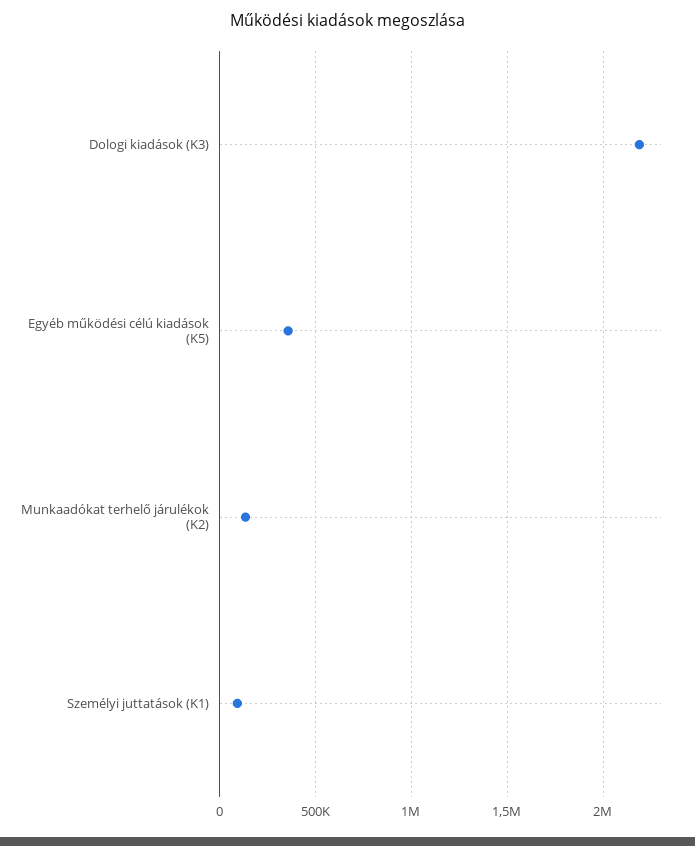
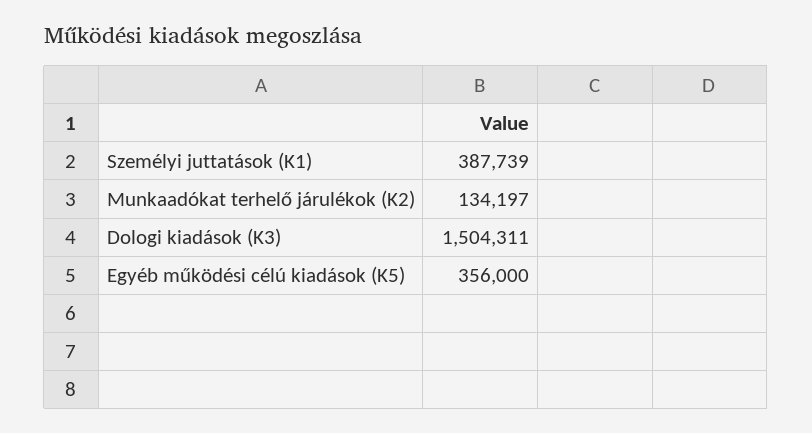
  {
-   "Dologi kiadások (K3)": 2200000,
+   "Dologi kiadások (K3)": 1504311,
    "Egyéb működési célú kiadások (K5)": 356000,
    "Munkaadókat terhelő járulékok (K2)": 134197,
-   "Személyi juttatások (K1)": 100000
+   "Személyi juttatások (K1)": 387739
  }

